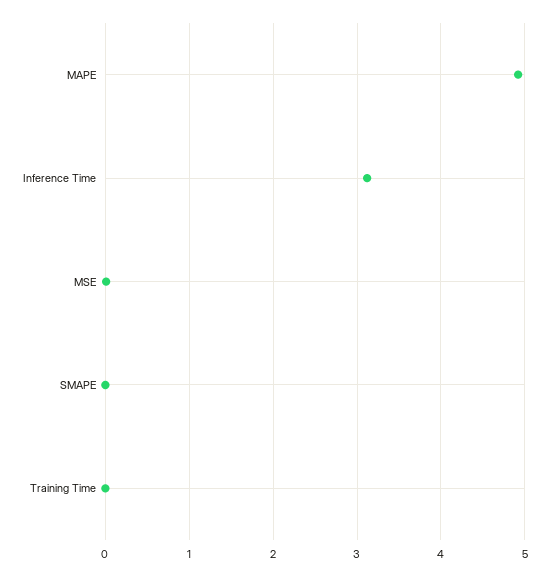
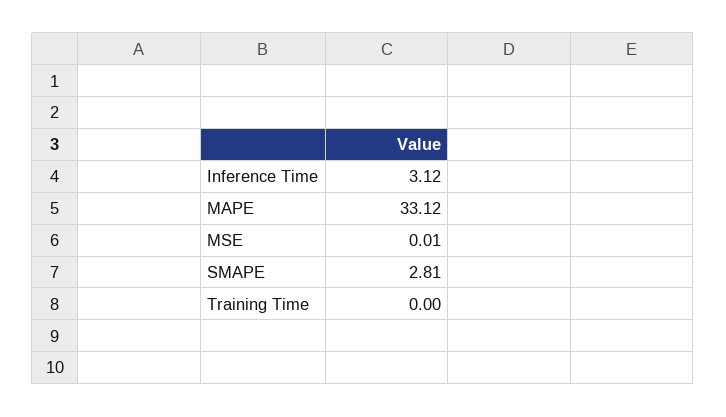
  {
-   "MAPE": 4.9,
+   "MAPE": 33.12,
    "Inference Time": 3.12,
    "MSE": 0.01,
-   "SMAPE": 0,
+   "SMAPE": 2.81,
    "Training Time": 0
  }

